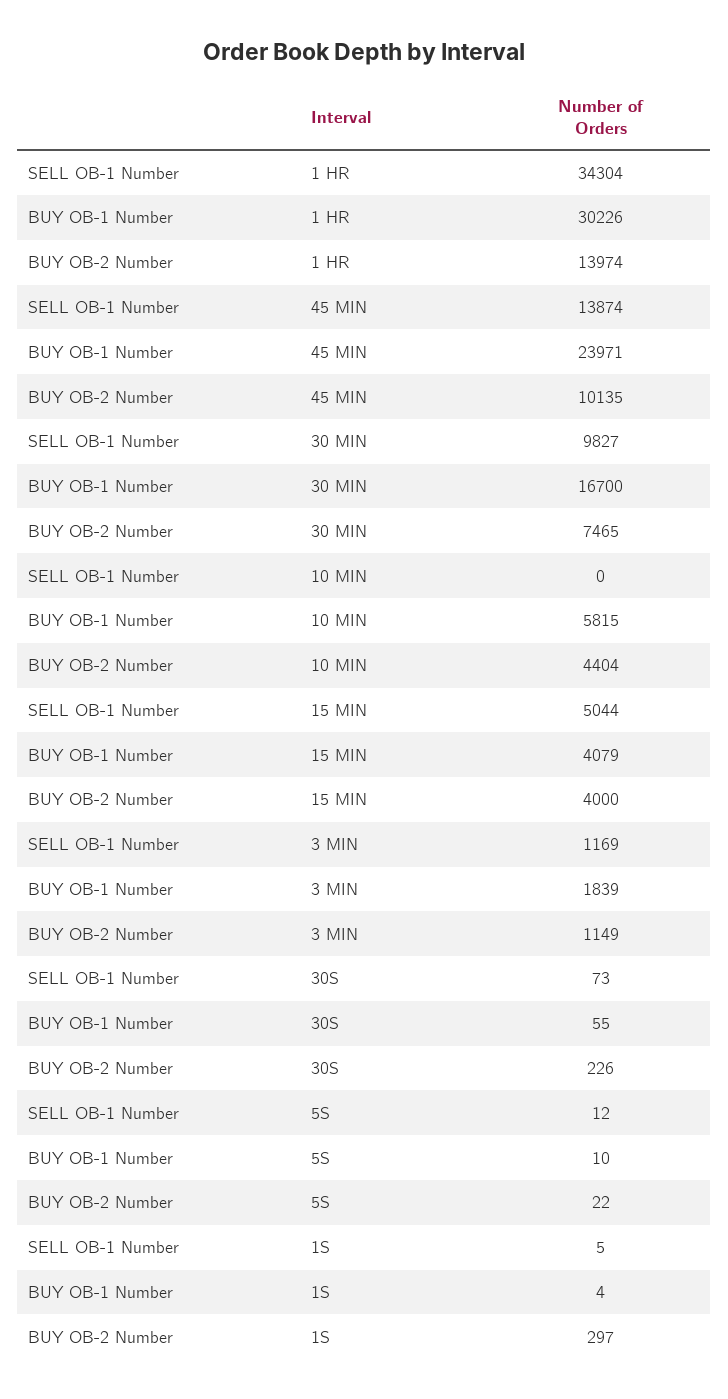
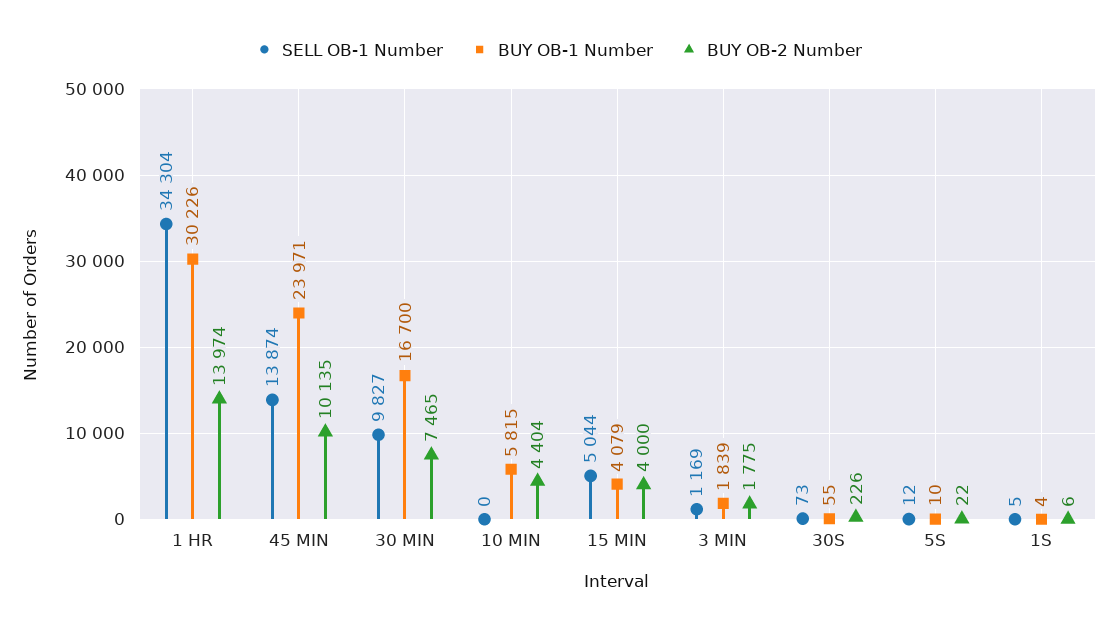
  {
    "SELL OB-1 Number": {
      "1 HR": 34304,
      "45 MIN": 13874,
      "30 MIN": 9827,
      "10 MIN": 0,
      "15 MIN": 5044,
      "3 MIN": 1169,
      "30S": 73,
      "5S": 12,
      "1S": 5
    },
    "BUY OB-1 Number": {
      "1 HR": 30226,
      "45 MIN": 23971,
      "30 MIN": 16700,
      "10 MIN": 5815,
      "15 MIN": 4079,
      "3 MIN": 1839,
      "30S": 55,
      "5S": 10,
      "1S": 4
    },
    "BUY OB-2 Number": {
      "1 HR": 13974,
      "45 MIN": 10135,
      "30 MIN": 7465,
      "10 MIN": 4404,
      "15 MIN": 4000,
-     "3 MIN": 1149,
+     "3 MIN": 1775,
      "30S": 226,
      "5S": 22,
-     "1S": 297
+     "1S": 6
    }
  }

